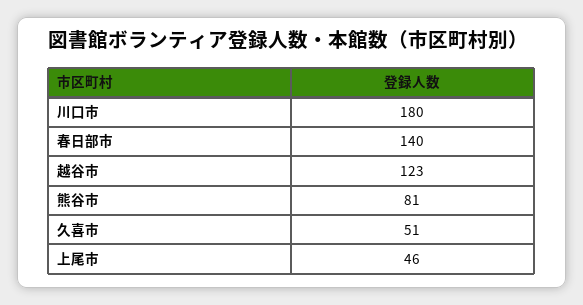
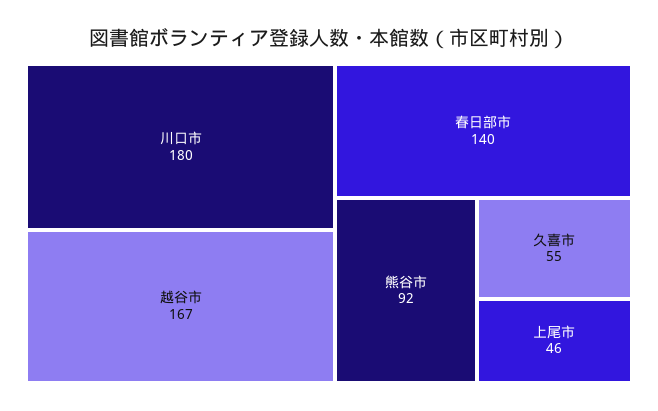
  {
    "川口市": 180,
    "春日部市": 140,
-   "越谷市": 123,
+   "越谷市": 167,
-   "熊谷市": 81,
+   "熊谷市": 92,
-   "久喜市": 51,
+   "久喜市": 55,
    "上尾市": 46
  }

